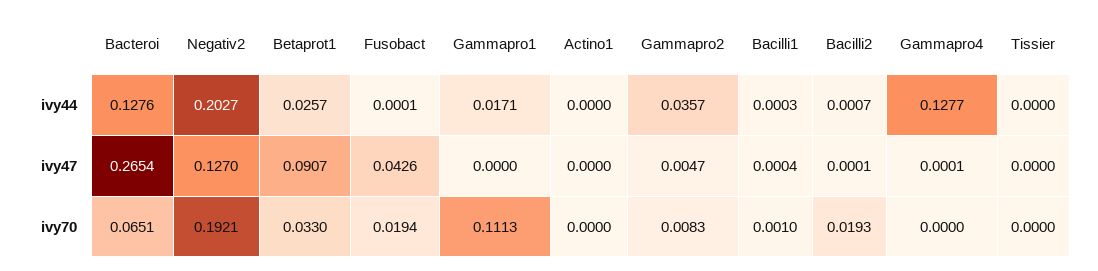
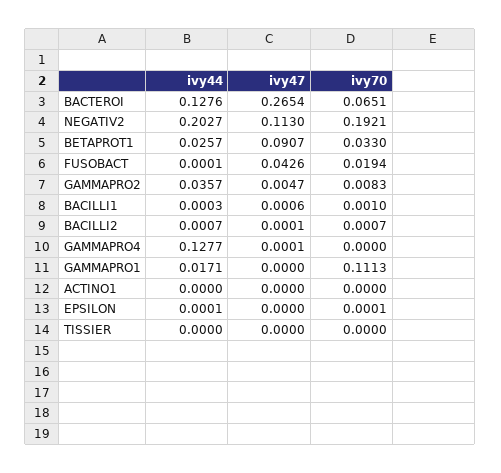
  {
    "Bacteroi": {
      "ivy44": 0.1276,
      "ivy47": 0.2654,
      "ivy70": 0.0651
    },
    "Negativ2": {
      "ivy44": 0.2027,
-     "ivy47": 0.127,
+     "ivy47": 0.113,
      "ivy70": 0.1921
    },
    "Betaprot1": {
      "ivy44": 0.0257,
      "ivy47": 0.0907,
      "ivy70": 0.033
    },
    "Fusobact": {
      "ivy44": 0.0001,
      "ivy47": 0.0426,
      "ivy70": 0.0194
    },
    "Gammapro1": {
      "ivy44": 0.0171,
      "ivy47": 0,
      "ivy70": 0.1113
    },
    "Actino1": {
      "ivy44": 0,
      "ivy47": 0,
      "ivy70": 0
    },
    "Gammapro2": {
      "ivy44": 0.0357,
      "ivy47": 0.0047,
      "ivy70": 0.0083
    },
    "Bacilli1": {
      "ivy44": 0.0003,
-     "ivy47": 0.0004,
+     "ivy47": 0.0006,
      "ivy70": 0.001
    },
    "Bacilli2": {
      "ivy44": 0.0007,
      "ivy47": 0.0001,
-     "ivy70": 0.0193
+     "ivy70": 0.0007
    },
    "Gammapro4": {
      "ivy44": 0.1277,
      "ivy47": 0.0001,
      "ivy70": 0
    },
    "Tissier": {
      "ivy44": 0,
      "ivy47": 0,
      "ivy70": 0
-   }
+   },
+   "EPSILON": {
+     "ivy44": 0.0001,
+     "ivy47": 0,
+     "ivy70": 0.0001
+   }
  }

